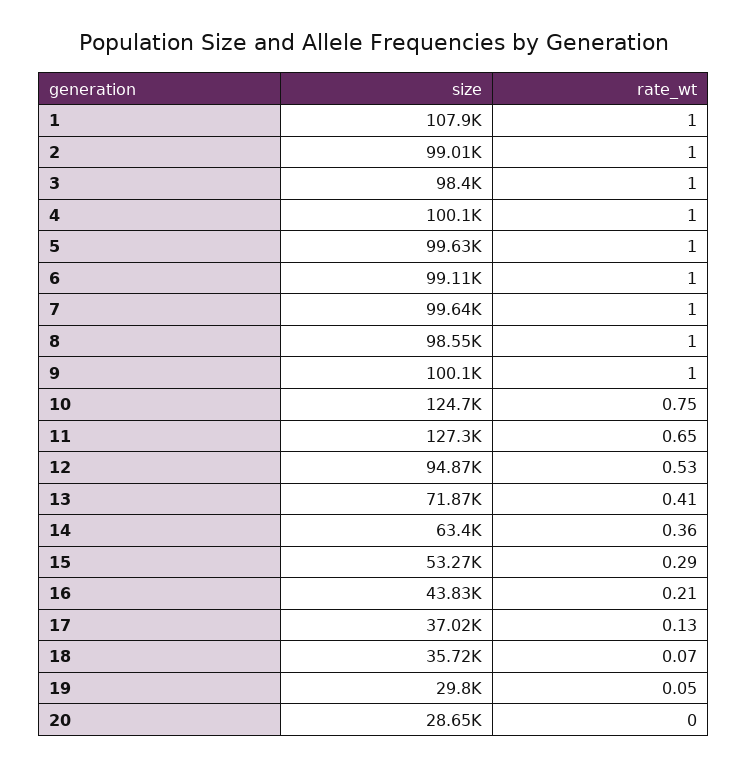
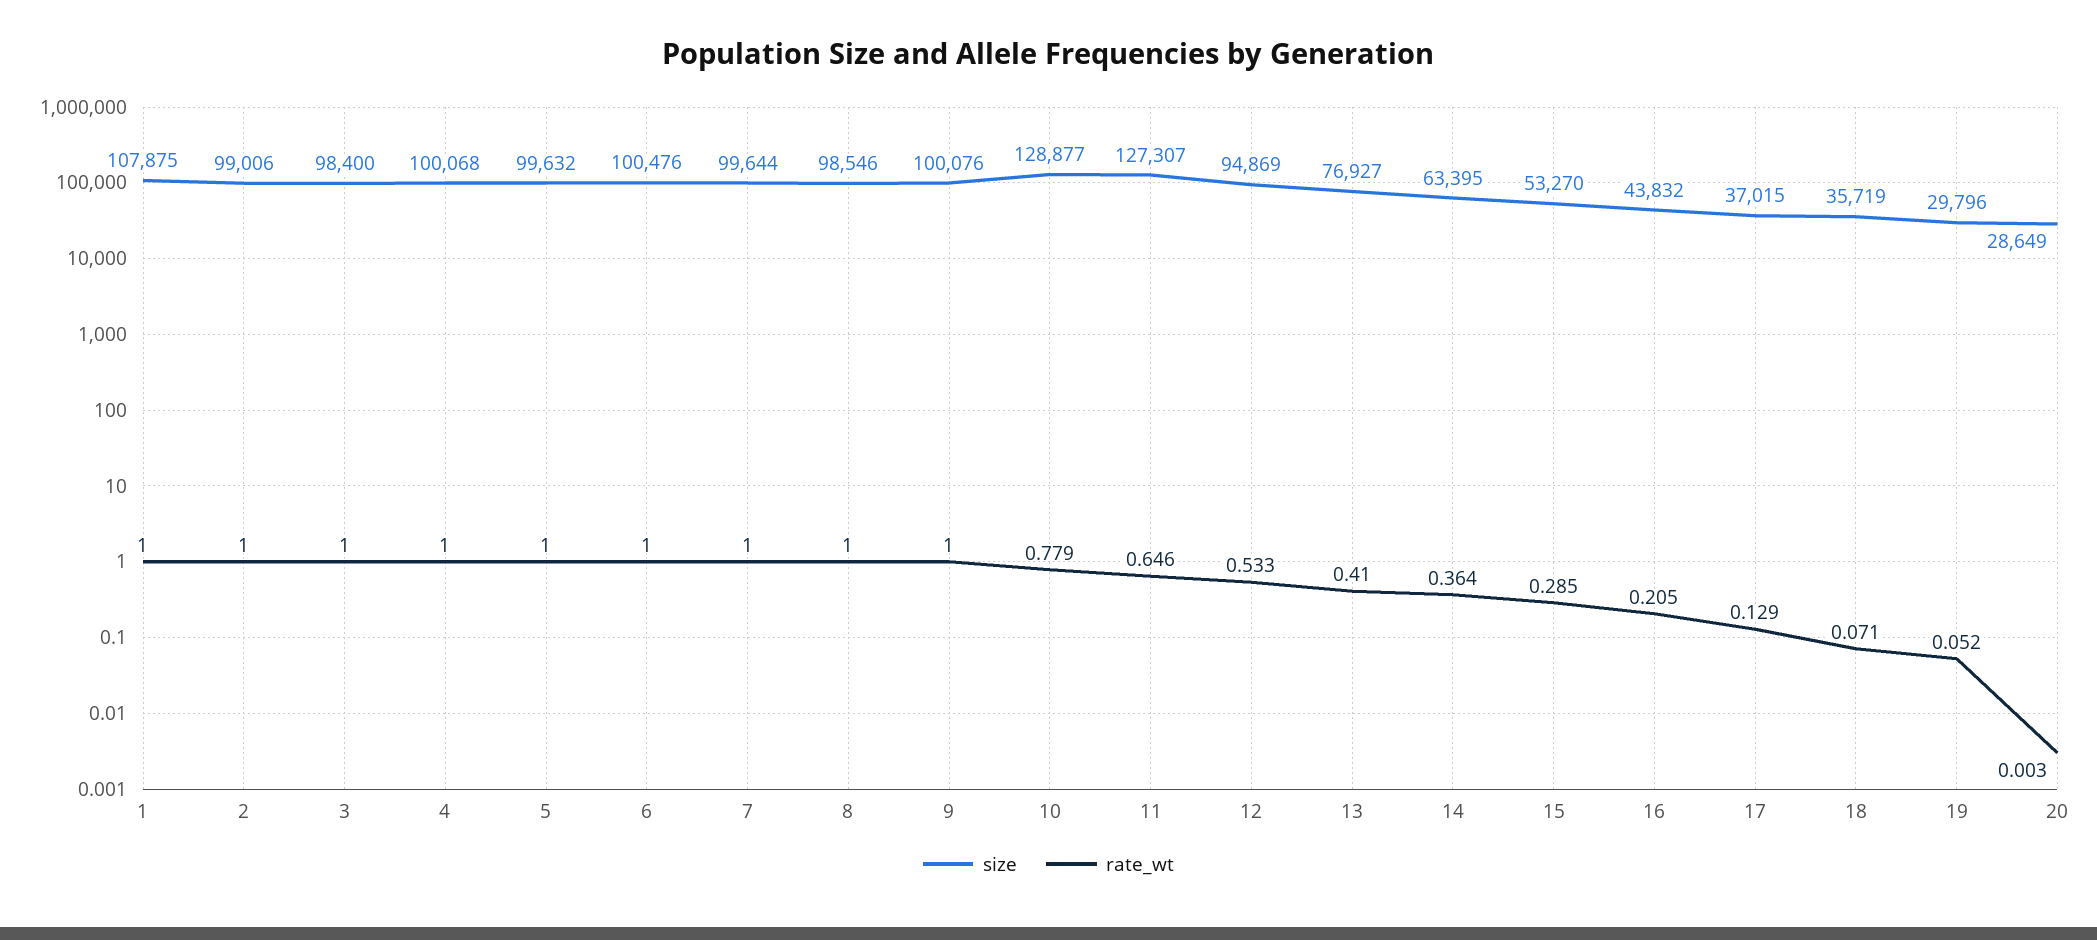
  {
    "size": {
      "1": 107875,
      "2": 99006,
      "3": 98400,
      "4": 100068,
      "5": 99632,
-     "6": 99110,
+     "6": 100476,
      "7": 99644,
      "8": 98546,
      "9": 100076,
-     "10": 124700,
+     "10": 128877,
      "11": 127307,
      "12": 94869,
-     "13": 71870,
+     "13": 76927,
      "14": 63395,
      "15": 53270,
      "16": 43832,
      "17": 37015,
      "18": 35719,
      "19": 29796,
      "20": 28649
    },
    "rate_wt": {
      "1": 1,
      "2": 1,
      "3": 1,
      "4": 1,
      "5": 1,
      "6": 1,
      "7": 1,
      "8": 1,
      "9": 1,
-     "10": 0.75,
+     "10": 0.779,
      "11": 0.646,
      "12": 0.533,
      "13": 0.41,
      "14": 0.364,
      "15": 0.285,
      "16": 0.205,
      "17": 0.129,
      "18": 0.071,
      "19": 0.052,
      "20": 0.003
    }
  }

